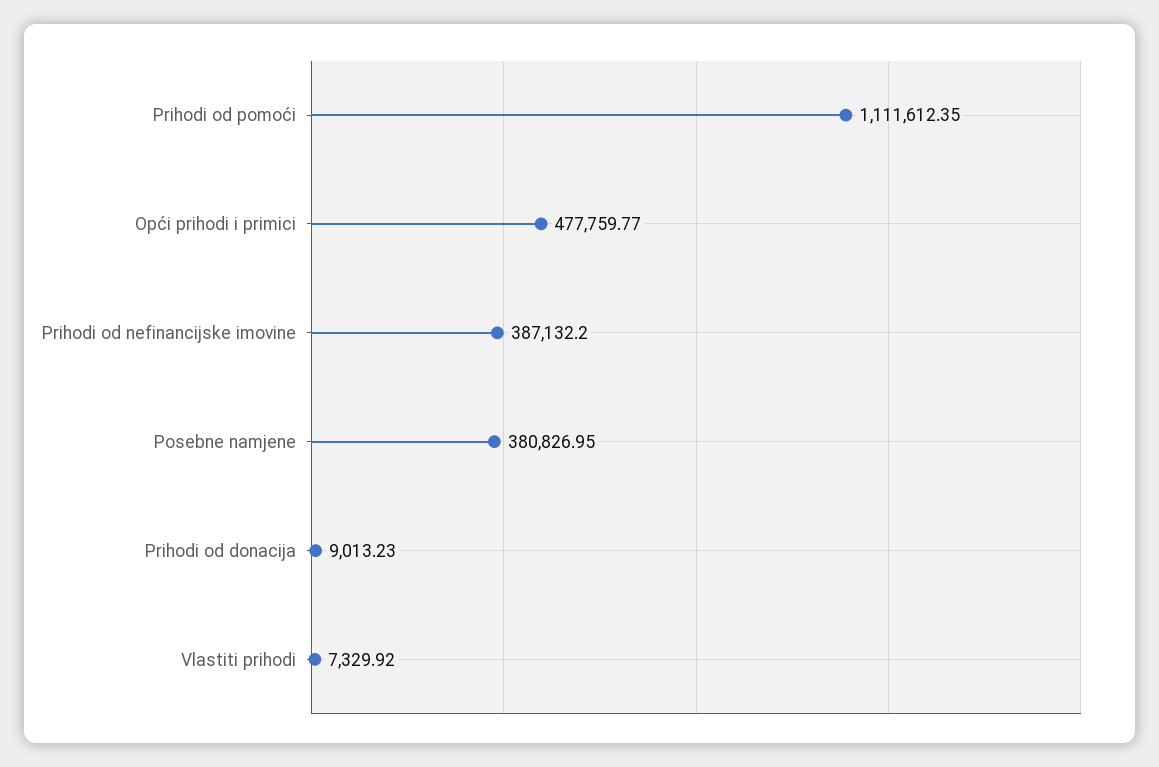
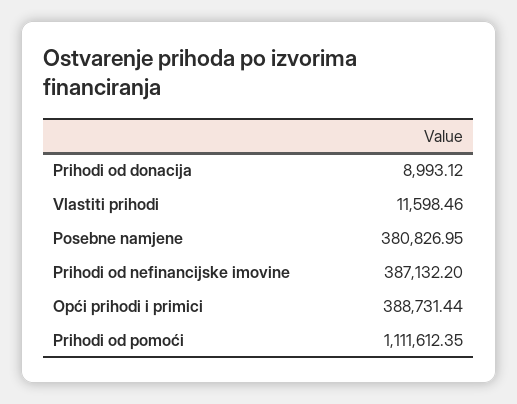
  {
    "Prihodi od pomoći": 1111612.35,
-   "Opći prihodi i primici": 477759.77,
+   "Opći prihodi i primici": 388731.44,
    "Prihodi od nefinancijske imovine": 387132.2,
    "Posebne namjene": 380826.95,
-   "Prihodi od donacija": 9013.23,
+   "Prihodi od donacija": 8993.12,
-   "Vlastiti prihodi": 7329.92
+   "Vlastiti prihodi": 11598.46
  }

